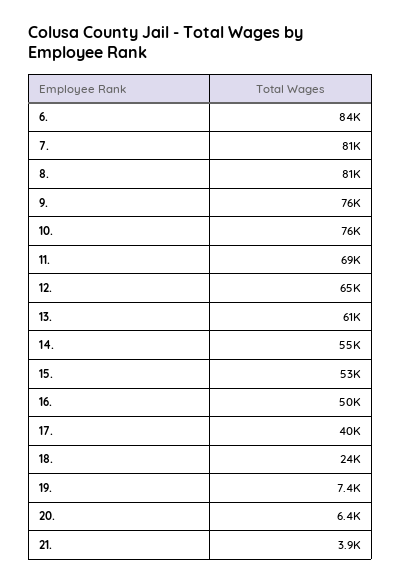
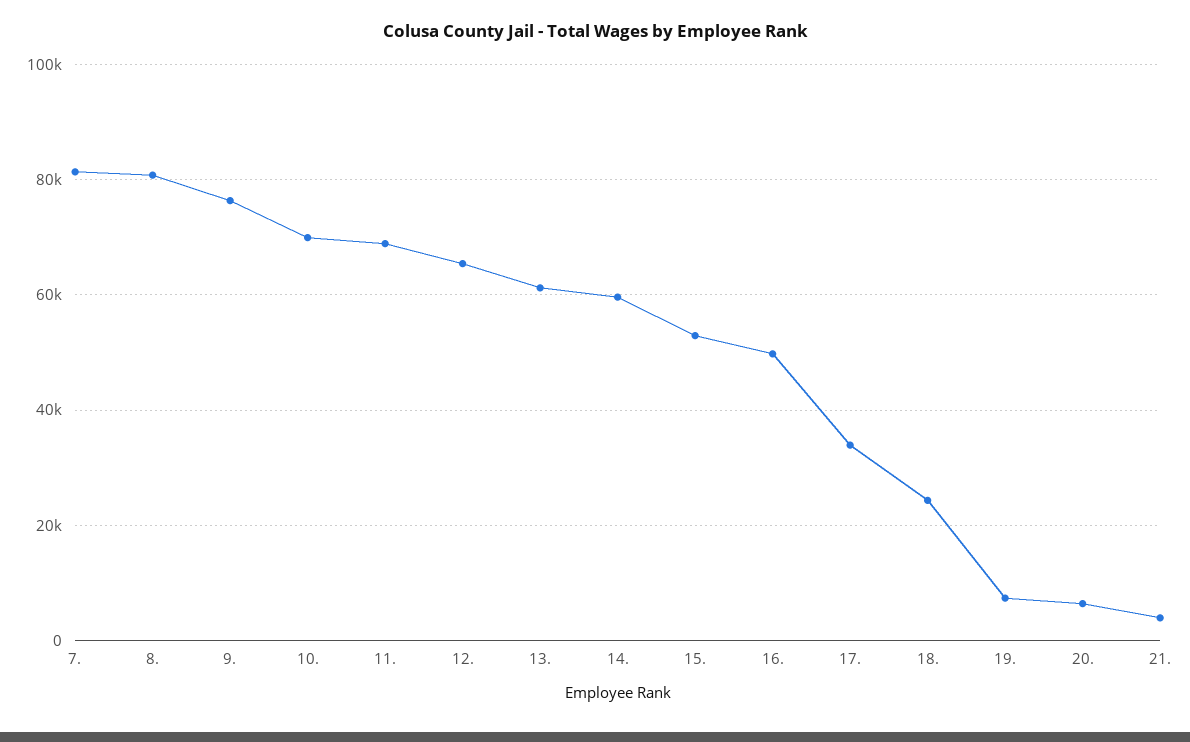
  {
-   "6.": 84000,
    "7.": 81000,
    "8.": 81000,
    "9.": 76000,
-   "10.": 76000,
+   "10.": 70000,
    "11.": 69000,
    "12.": 65000,
    "13.": 61000,
-   "14.": 55000,
+   "14.": 60000,
    "15.": 53000,
    "16.": 50000,
-   "17.": 40000,
+   "17.": 34000,
    "18.": 24000,
    "19.": 7400,
    "20.": 6400,
    "21.": 3900
  }

